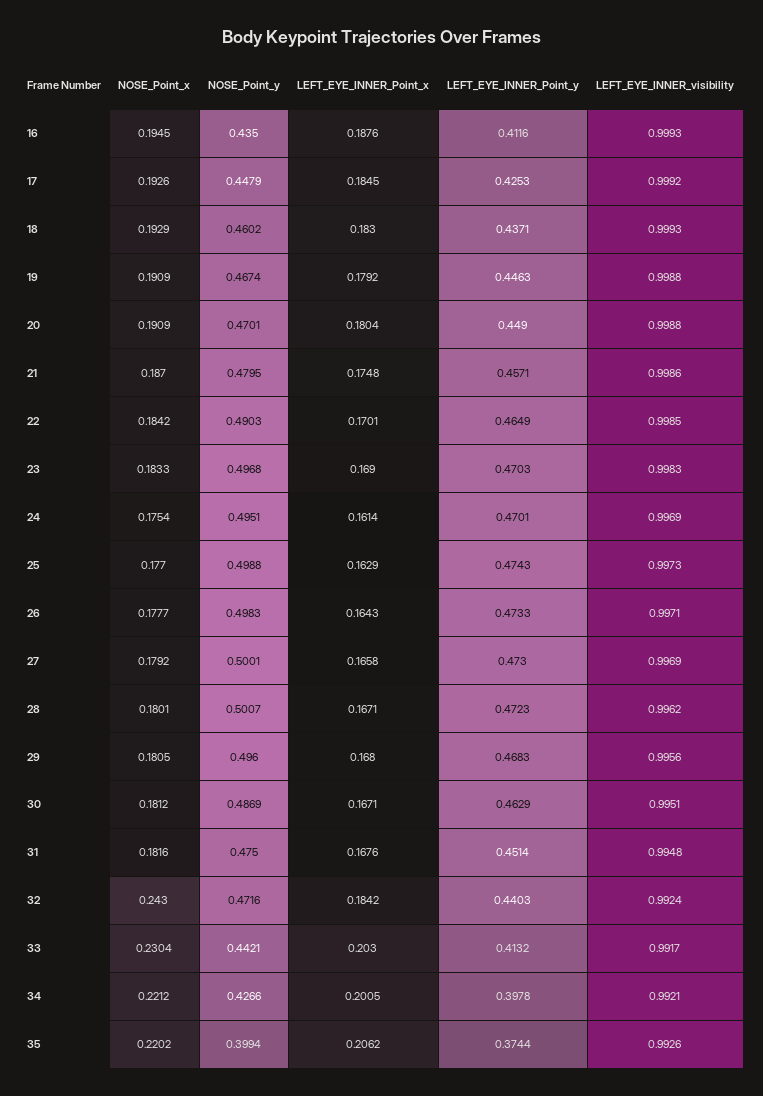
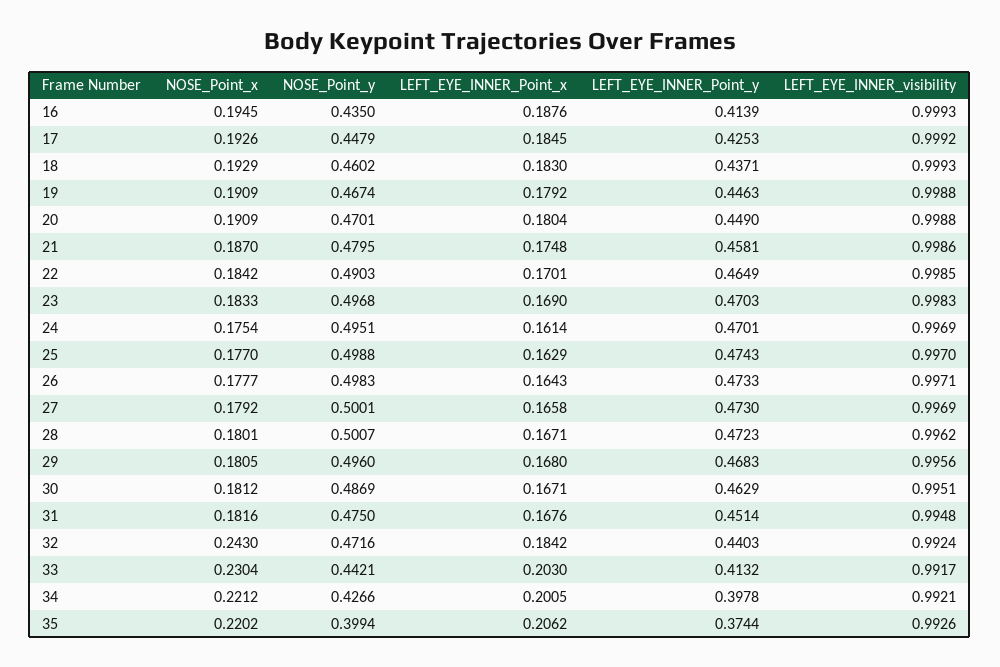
  {
    "NOSE_Point_x": {
      "16": 0.1945,
      "17": 0.1926,
      "18": 0.1929,
      "19": 0.1909,
      "20": 0.1909,
      "21": 0.187,
      "22": 0.1842,
      "23": 0.1833,
      "24": 0.1754,
      "25": 0.177,
      "26": 0.1777,
      "27": 0.1792,
      "28": 0.1801,
      "29": 0.1805,
      "30": 0.1812,
      "31": 0.1816,
      "32": 0.243,
      "33": 0.2304,
      "34": 0.2212,
      "35": 0.2202
    },
    "NOSE_Point_y": {
      "16": 0.435,
      "17": 0.4479,
      "18": 0.4602,
      "19": 0.4674,
      "20": 0.4701,
      "21": 0.4795,
      "22": 0.4903,
      "23": 0.4968,
      "24": 0.4951,
      "25": 0.4988,
      "26": 0.4983,
      "27": 0.5001,
      "28": 0.5007,
      "29": 0.496,
      "30": 0.4869,
      "31": 0.475,
      "32": 0.4716,
      "33": 0.4421,
      "34": 0.4266,
      "35": 0.3994
    },
    "LEFT_EYE_INNER_Point_x": {
      "16": 0.1876,
      "17": 0.1845,
      "18": 0.183,
      "19": 0.1792,
      "20": 0.1804,
      "21": 0.1748,
      "22": 0.1701,
      "23": 0.169,
      "24": 0.1614,
      "25": 0.1629,
      "26": 0.1643,
      "27": 0.1658,
      "28": 0.1671,
      "29": 0.168,
      "30": 0.1671,
      "31": 0.1676,
      "32": 0.1842,
      "33": 0.203,
      "34": 0.2005,
      "35": 0.2062
    },
    "LEFT_EYE_INNER_Point_y": {
-     "16": 0.4116,
+     "16": 0.4139,
      "17": 0.4253,
      "18": 0.4371,
      "19": 0.4463,
      "20": 0.449,
-     "21": 0.4571,
+     "21": 0.4581,
      "22": 0.4649,
      "23": 0.4703,
      "24": 0.4701,
      "25": 0.4743,
      "26": 0.4733,
      "27": 0.473,
      "28": 0.4723,
      "29": 0.4683,
      "30": 0.4629,
      "31": 0.4514,
      "32": 0.4403,
      "33": 0.4132,
      "34": 0.3978,
      "35": 0.3744
    },
    "LEFT_EYE_INNER_visibility": {
      "16": 0.9993,
      "17": 0.9992,
      "18": 0.9993,
      "19": 0.9988,
      "20": 0.9988,
      "21": 0.9986,
      "22": 0.9985,
      "23": 0.9983,
      "24": 0.9969,
-     "25": 0.9973,
+     "25": 0.997,
      "26": 0.9971,
      "27": 0.9969,
      "28": 0.9962,
      "29": 0.9956,
      "30": 0.9951,
      "31": 0.9948,
      "32": 0.9924,
      "33": 0.9917,
      "34": 0.9921,
      "35": 0.9926
    }
  }

